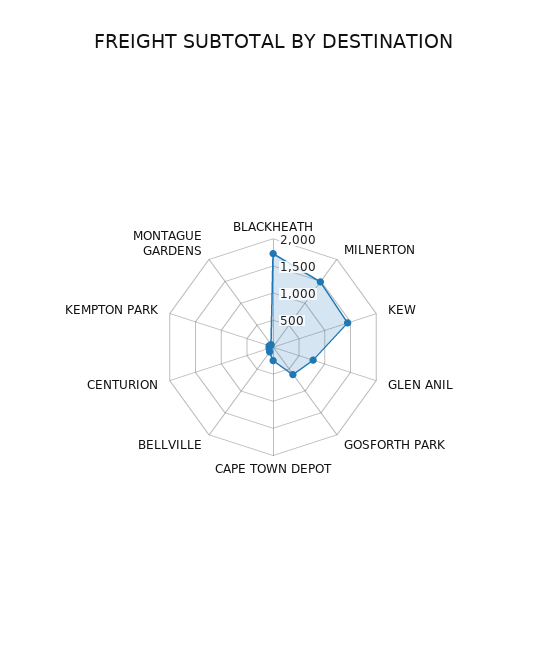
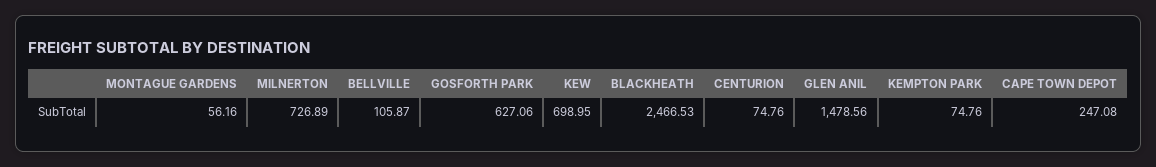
  {
-   "BLACKHEATH": 1750,
+   "BLACKHEATH": 2466.53,
-   "MILNERTON": 1500,
+   "MILNERTON": 726.89,
-   "KEW": 1500,
+   "KEW": 698.95,
-   "GLEN ANIL": 750,
+   "GLEN ANIL": 1478.56,
    "GOSFORTH PARK": 627.06,
    "CAPE TOWN DEPOT": 247.08,
    "BELLVILLE": 105.87,
    "CENTURION": 74.76,
    "KEMPTON PARK": 74.76,
    "MONTAGUE GARDENS": 56.16
  }

